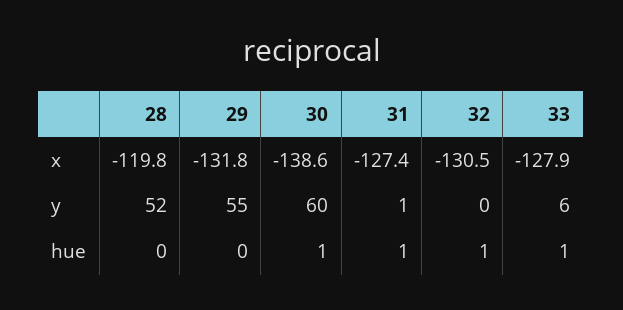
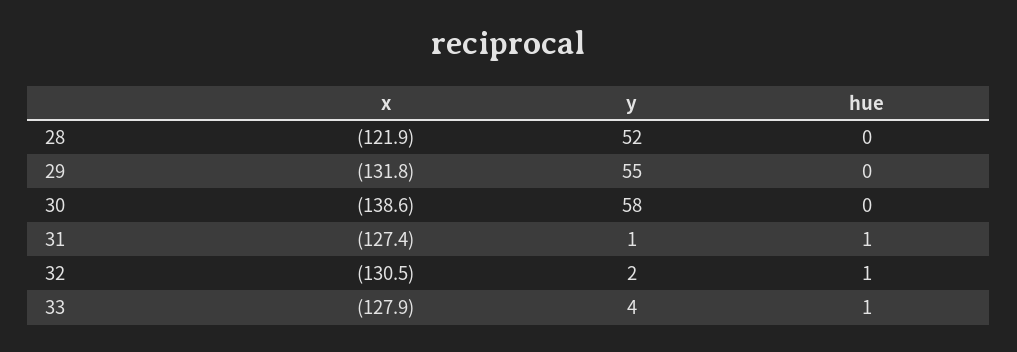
  {
    "28": {
-     "x": -119.8,
+     "x": -121.9,
      "y": 52,
      "hue": 0
    },
    "29": {
      "x": -131.8,
      "y": 55,
      "hue": 0
    },
    "30": {
      "x": -138.6,
-     "y": 60,
+     "y": 58,
-     "hue": 1
+     "hue": 0
    },
    "31": {
      "x": -127.4,
      "y": 1,
      "hue": 1
    },
    "32": {
      "x": -130.5,
-     "y": 0,
+     "y": 2,
      "hue": 1
    },
    "33": {
      "x": -127.9,
-     "y": 6,
+     "y": 4,
      "hue": 1
    }
  }

